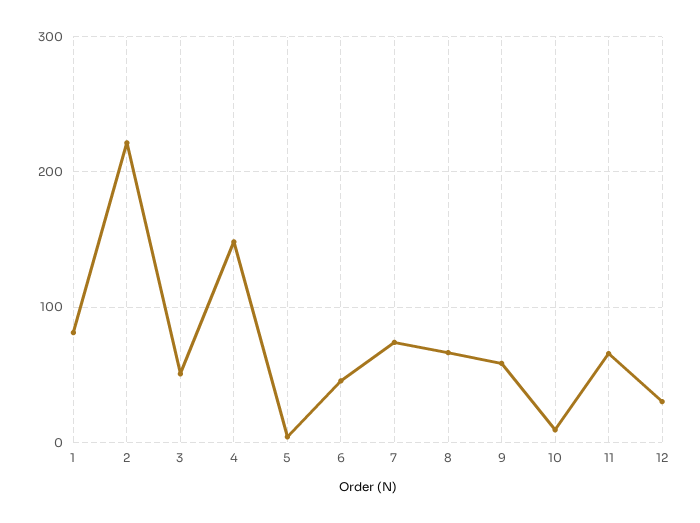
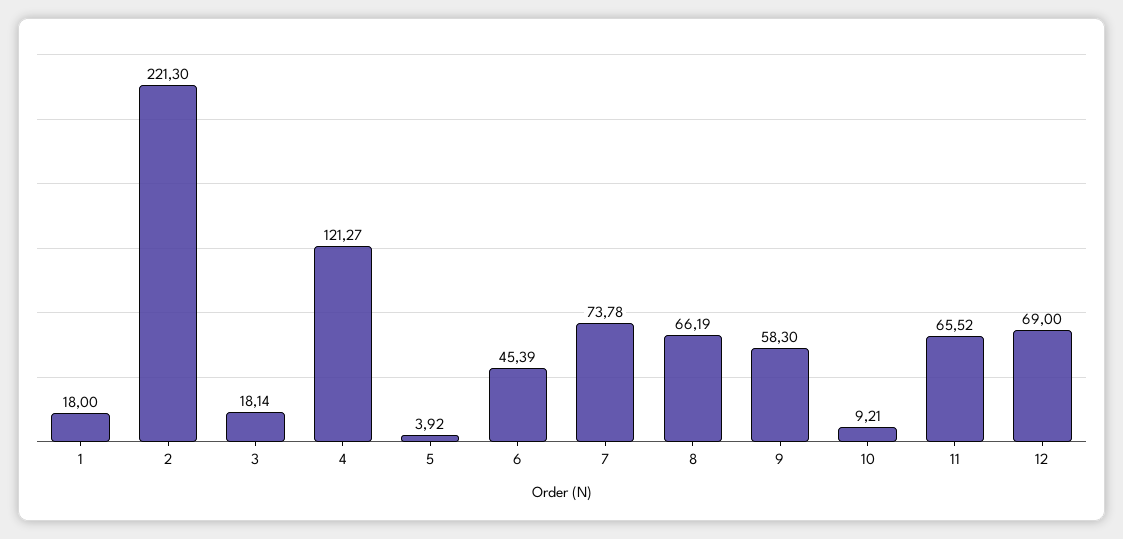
  {
-   "1": 80,
+   "1": 18,
    "2": 221.3,
-   "3": 50,
+   "3": 18.14,
-   "4": 150,
+   "4": 121.27,
    "5": 3.92,
    "6": 45.39,
    "7": 73.78,
    "8": 66.19,
    "9": 58.3,
    "10": 9.21,
    "11": 65.52,
-   "12": 30
+   "12": 69
  }

